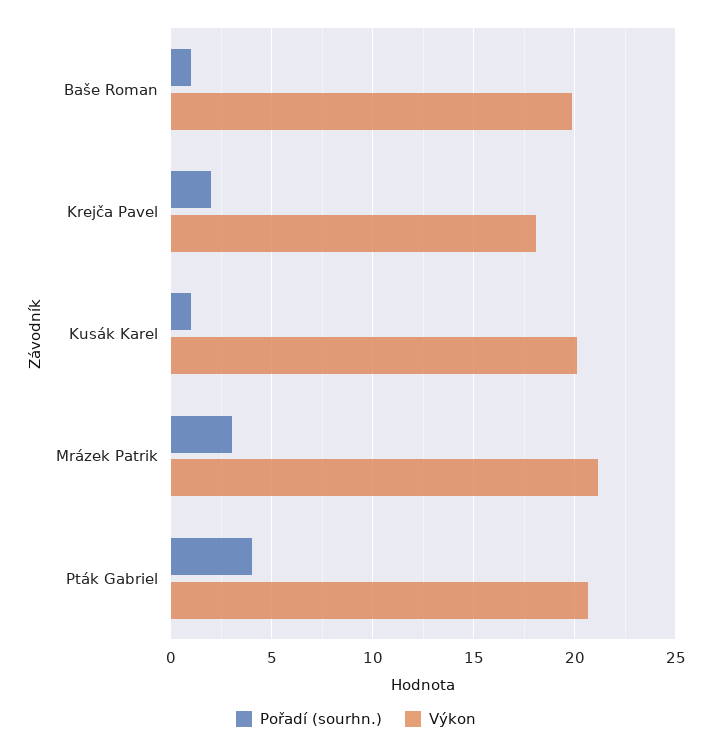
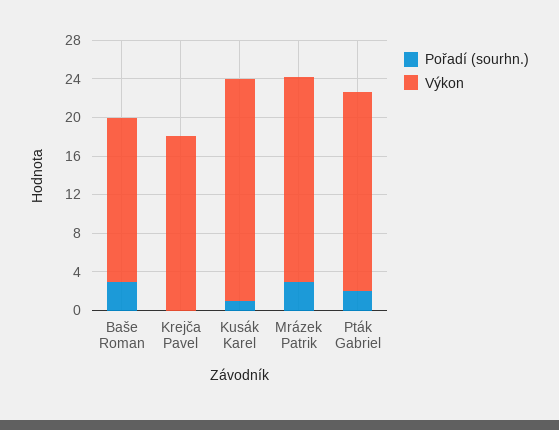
  {
    "Pořadí (sourhn.)": {
-     "Baše Roman": 1,
+     "Baše Roman": 3,
-     "Krejča Pavel": 2,
+     "Krejča Pavel": 0,
      "Kusák Karel": 1,
      "Mrázek Patrik": 3,
-     "Pták Gabriel": 4
+     "Pták Gabriel": 2
    },
    "Výkon": {
-     "Baše Roman": 20,
+     "Baše Roman": 17,
      "Krejča Pavel": 18,
-     "Kusák Karel": 20,
+     "Kusák Karel": 23,
      "Mrázek Patrik": 21,
      "Pták Gabriel": 20.5
    }
  }

